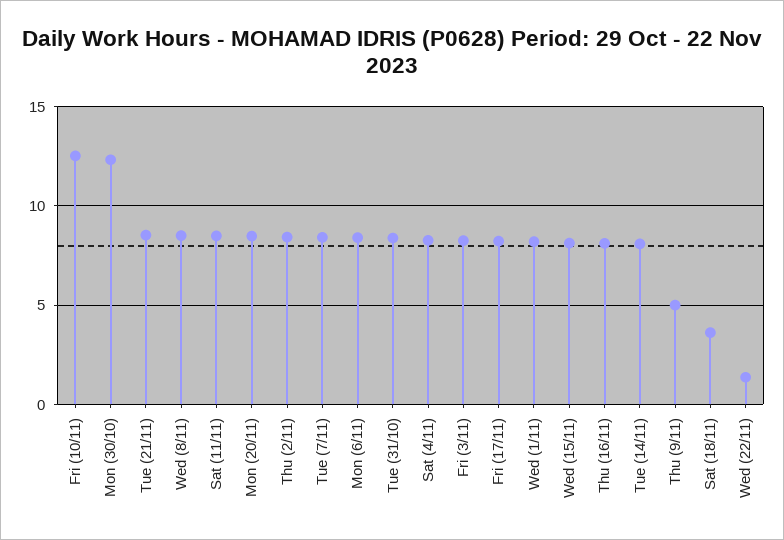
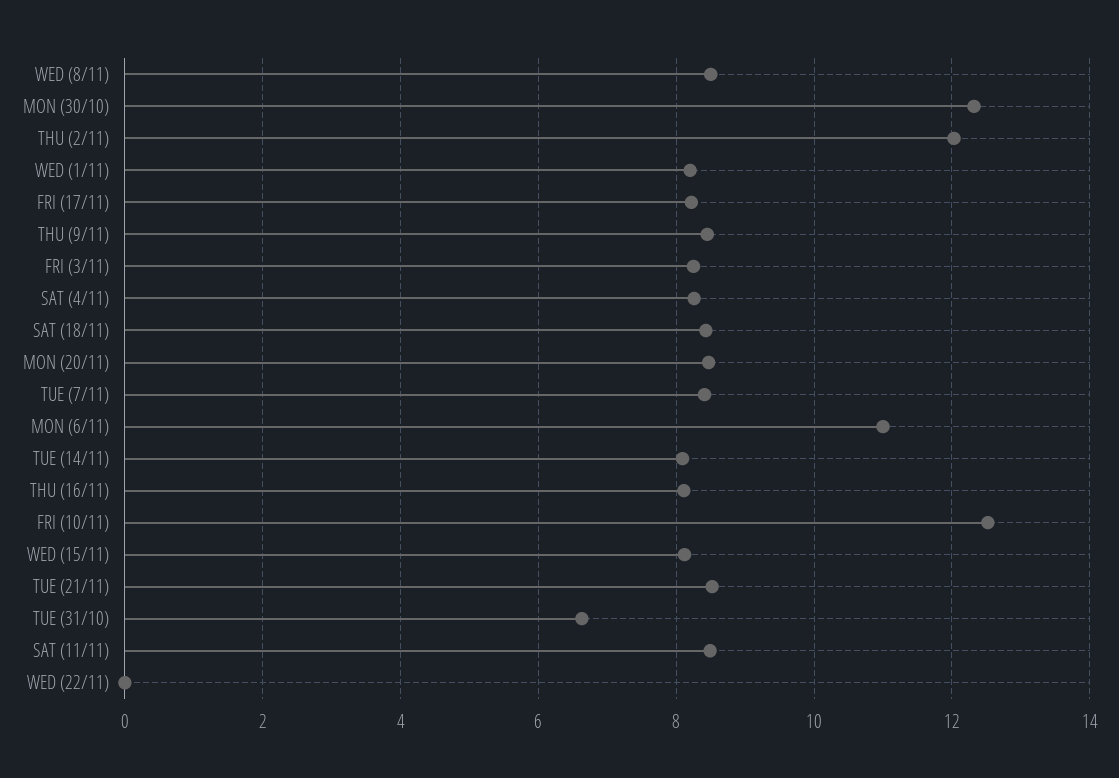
  {
    "Fri (10/11)": 12.6,
    "Mon (30/10)": 12.4,
    "Tue (21/11)": 8.6,
    "Wed (8/11)": 8.6,
    "Sat (11/11)": 8.4,
    "Mon (20/11)": 8.4,
-   "Thu (2/11)": 8.5,
+   "Thu (2/11)": 12,
    "Tue (7/11)": 8.4,
-   "Mon (6/11)": 8.5,
+   "Mon (6/11)": 11,
-   "Tue (31/10)": 8.5,
+   "Tue (31/10)": 6.6,
    "Sat (4/11)": 8.2,
    "Fri (3/11)": 8.2,
    "Fri (17/11)": 8.2,
    "Wed (1/11)": 8.2,
    "Wed (15/11)": 8.2,
    "Thu (16/11)": 8.2,
    "Tue (14/11)": 8,
-   "Thu (9/11)": 5,
+   "Thu (9/11)": 8.4,
-   "Sat (18/11)": 3.5,
+   "Sat (18/11)": 8.4,
-   "Wed (22/11)": 1.5
+   "Wed (22/11)": 0
  }

